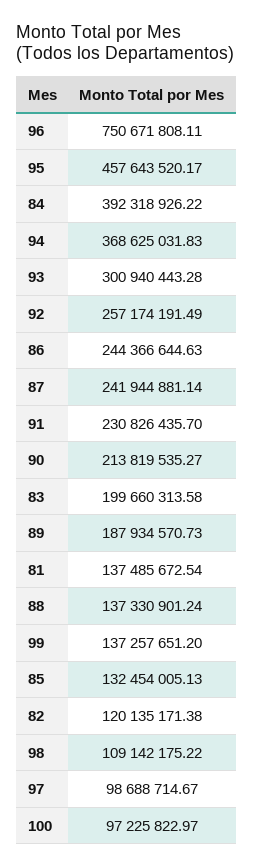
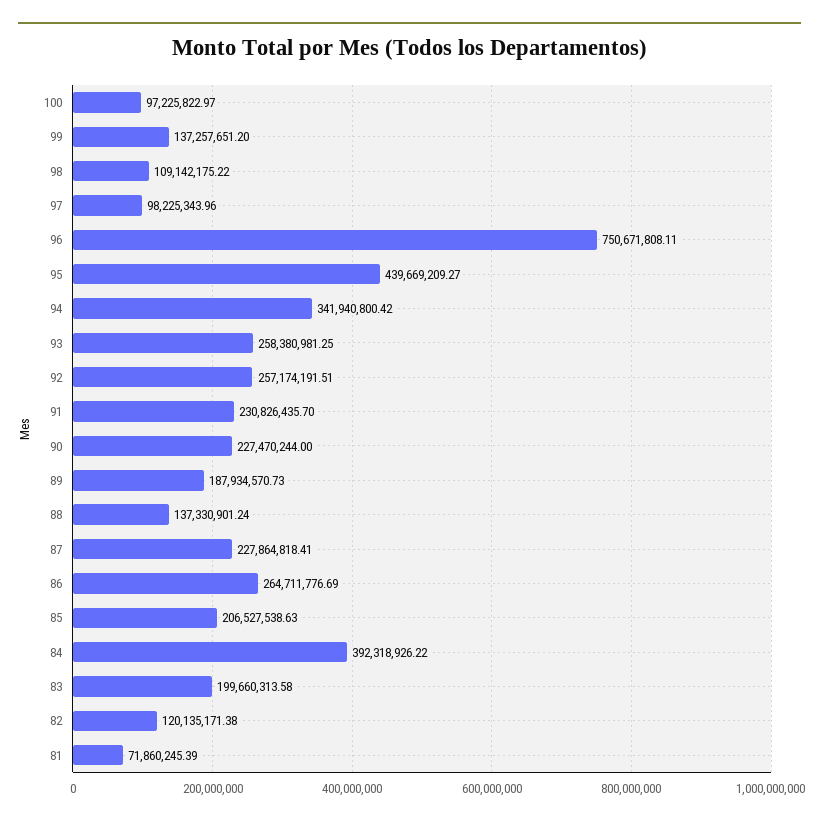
  {
    "96": 750671808.11,
-   "95": 457643520.17,
+   "95": 439669209.27,
    "84": 392318926.22,
-   "94": 368625031.83,
+   "94": 341940800.42,
-   "93": 300940443.28,
+   "93": 258380981.25,
-   "92": 257174191.49,
+   "92": 257174191.51,
-   "86": 244366644.63,
+   "86": 264711776.69,
-   "87": 241944881.14,
+   "87": 227864818.41,
    "91": 230826435.7,
-   "90": 213819535.27,
+   "90": 227470244,
    "83": 199660313.58,
    "89": 187934570.73,
-   "81": 137485672.54,
+   "81": 71860245.39,
    "88": 137330901.24,
    "99": 137257651.2,
-   "85": 132454005.13,
+   "85": 206527538.63,
    "82": 120135171.38,
    "98": 109142175.22,
-   "97": 98688714.67,
+   "97": 98225343.96,
    "100": 97225822.97
  }

